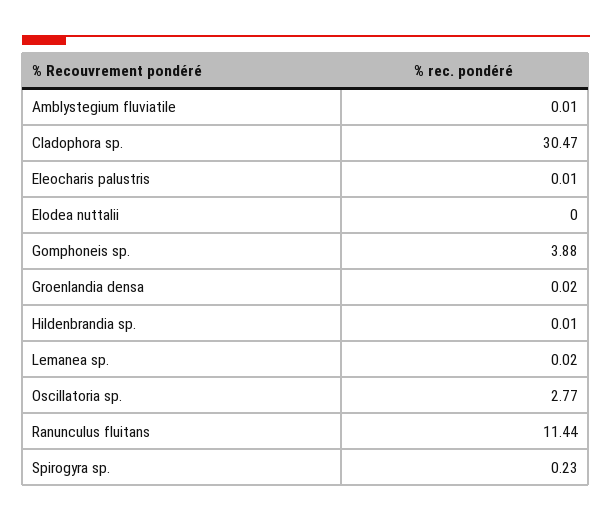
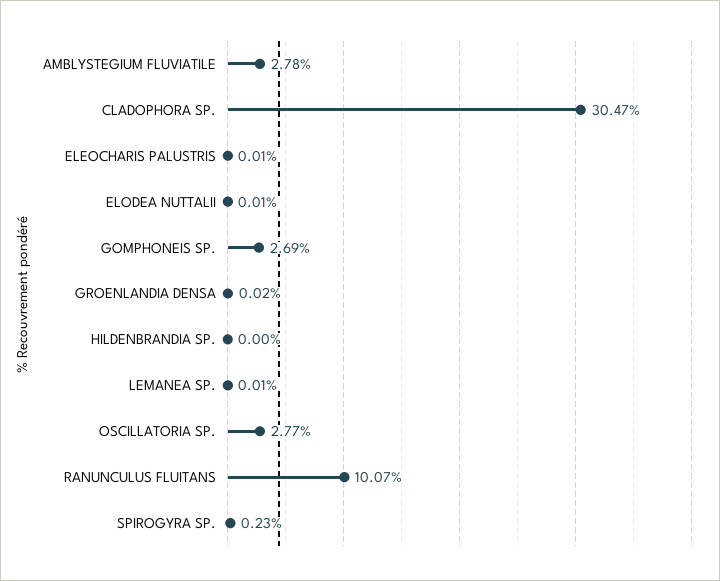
  {
-   "Amblystegium fluviatile": 0.01,
+   "Amblystegium fluviatile": 2.78,
    "Cladophora sp.": 30.47,
    "Eleocharis palustris": 0.01,
-   "Elodea nuttalii": 0,
+   "Elodea nuttalii": 0.01,
-   "Gomphoneis sp.": 3.88,
+   "Gomphoneis sp.": 2.69,
    "Groenlandia densa": 0.02,
-   "Hildenbrandia sp.": 0.01,
+   "Hildenbrandia sp.": 0,
-   "Lemanea sp.": 0.02,
+   "Lemanea sp.": 0.01,
    "Oscillatoria sp.": 2.77,
-   "Ranunculus fluitans": 11.44,
+   "Ranunculus fluitans": 10.07,
    "Spirogyra sp.": 0.23
  }

